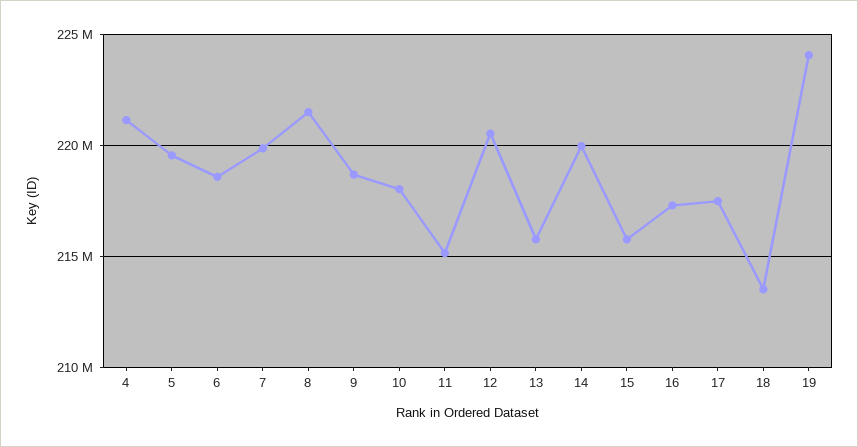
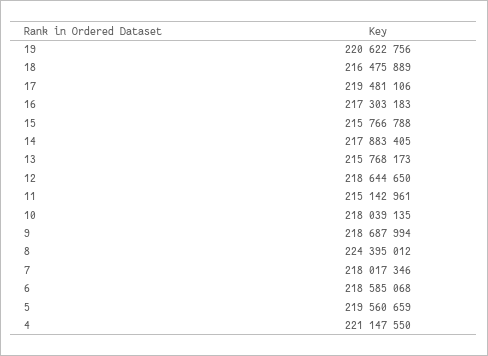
  {
    "4": 221147550,
    "5": 219560659,
    "6": 218585068,
-   "7": 220000000,
+   "7": 218017346,
-   "8": 221500000,
+   "8": 224395012,
    "9": 218687994,
    "10": 218039135,
    "11": 215142961,
-   "12": 220500000,
+   "12": 218644650,
    "13": 215768173,
-   "14": 220000000,
+   "14": 217883405,
    "15": 215766788,
    "16": 217303183,
-   "17": 217500000,
+   "17": 219481106,
-   "18": 213500000,
+   "18": 216475889,
-   "19": 224000000
+   "19": 220622756
  }

